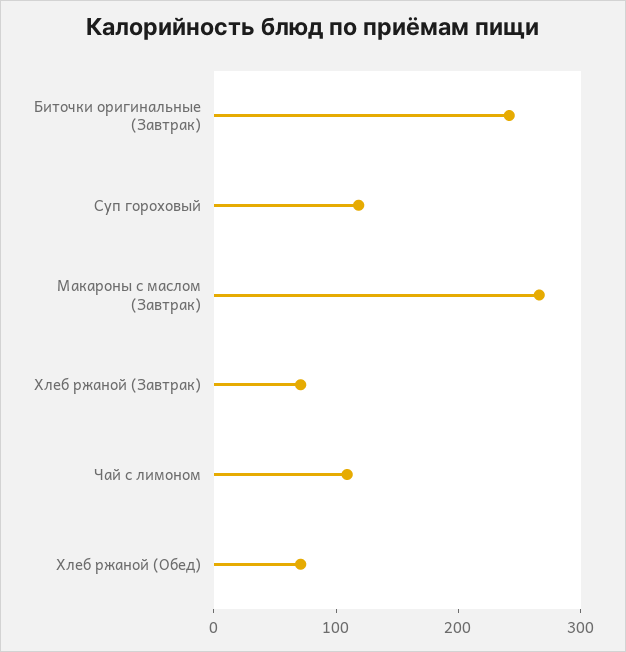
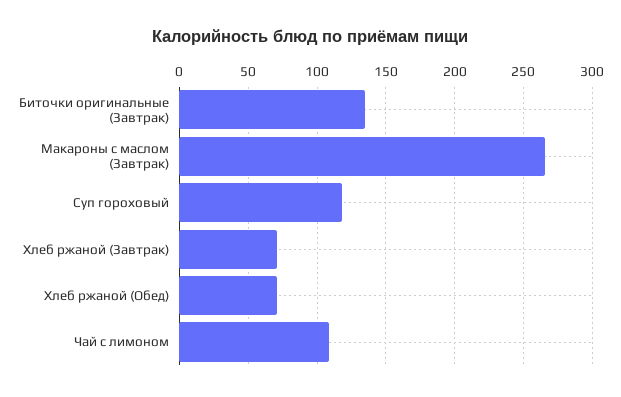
  {
-   "Биточки оригинальные (Завтрак)": 240,
+   "Биточки оригинальные (Завтрак)": 135,
    "Суп гороховый": 120,
    "Макароны с маслом (Завтрак)": 265,
    "Хлеб ржаной (Завтрак)": 70,
    "Чай с лимоном": 110,
    "Хлеб ржаной (Обед)": 70
  }

